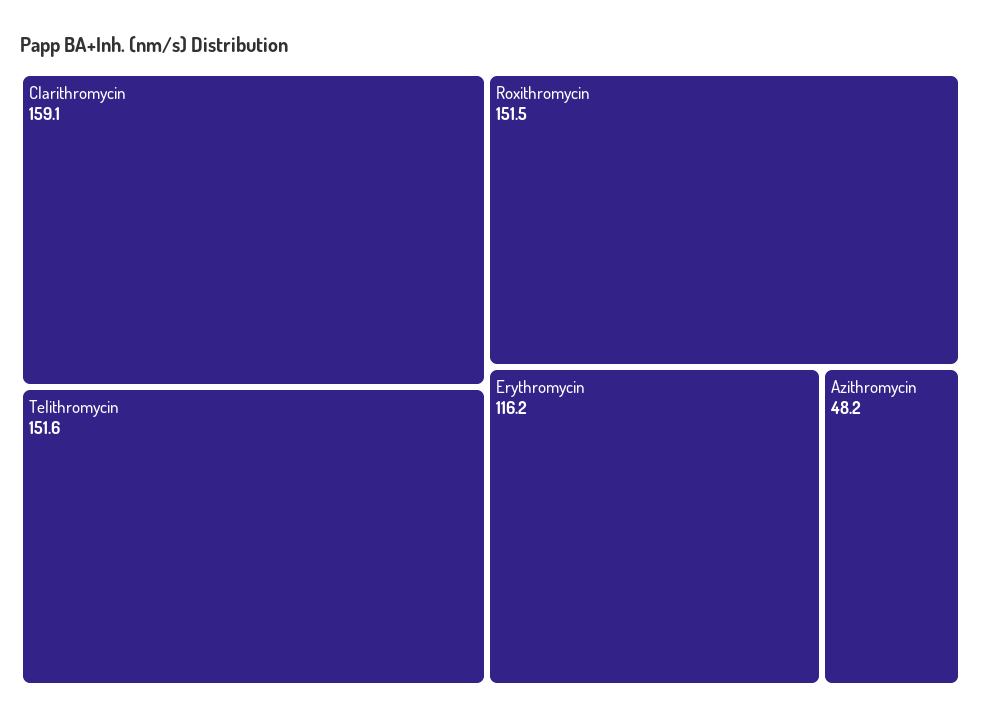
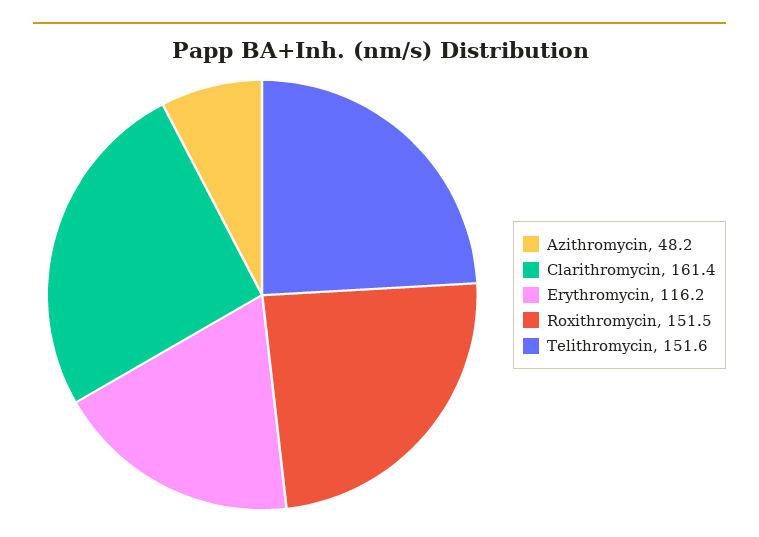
  {
-   "Clarithromycin": 159.1,
+   "Clarithromycin": 161.4,
    "Telithromycin": 151.6,
    "Roxithromycin": 151.5,
    "Erythromycin": 116.2,
    "Azithromycin": 48.2
  }

